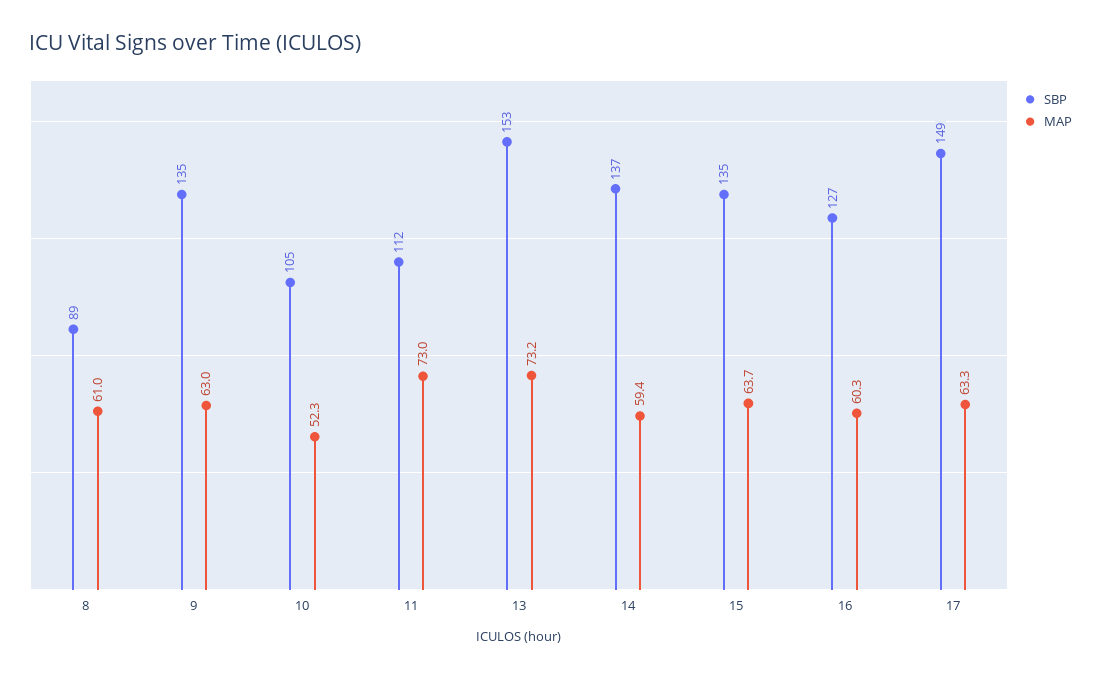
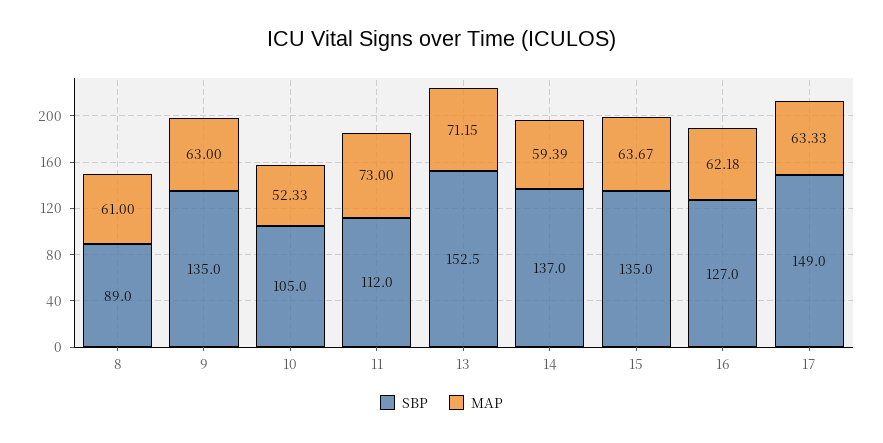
  {
    "SBP": {
      "8": 89,
      "9": 135,
      "10": 105,
      "11": 112,
      "13": 152.5,
      "14": 137,
      "15": 135,
      "16": 127,
      "17": 149
    },
    "MAP": {
      "8": 61,
      "9": 63,
      "10": 52.33,
      "11": 73,
-     "13": 73.2,
+     "13": 71.15,
      "14": 59.39,
      "15": 63.67,
-     "16": 60.3,
+     "16": 62.18,
      "17": 63.33
    }
  }

